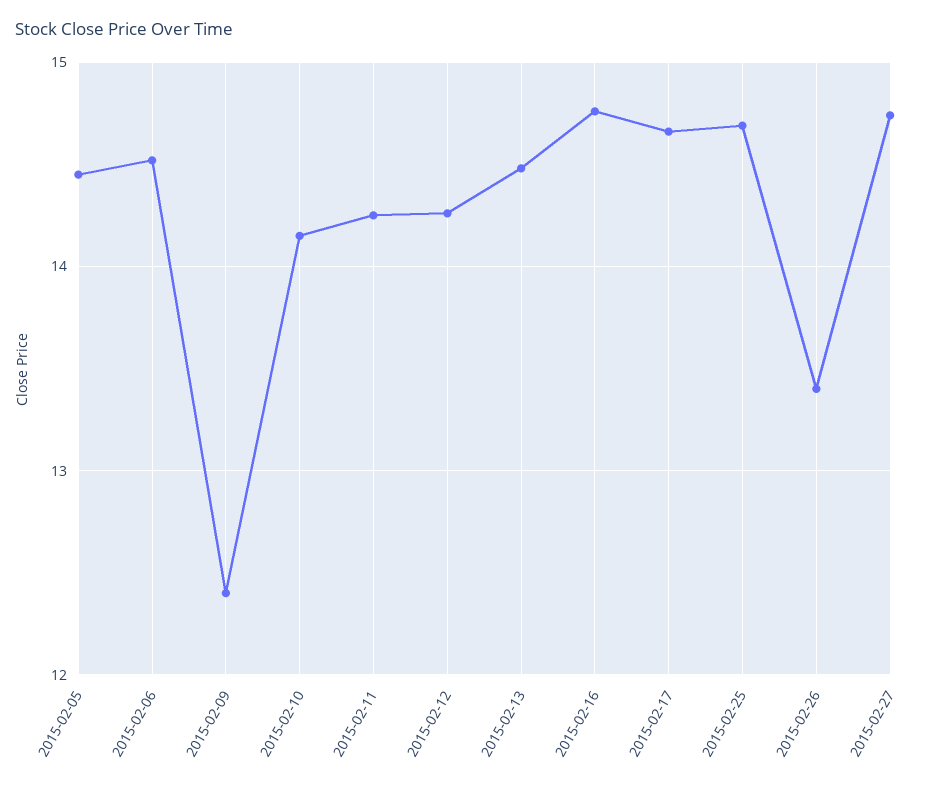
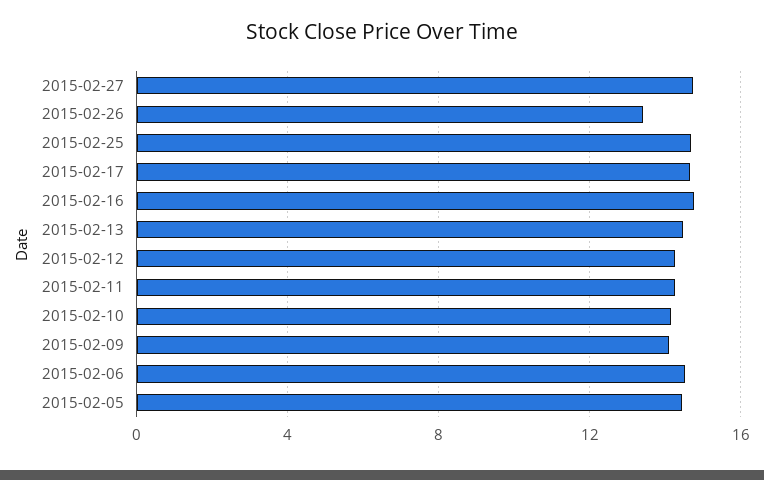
  {
    "2015-02-05": 14.5,
    "2015-02-06": 14.5,
-   "2015-02-09": 12.4,
+   "2015-02-09": 14,
    "2015-02-10": 14.2,
    "2015-02-11": 14.3,
    "2015-02-12": 14.3,
    "2015-02-13": 14.5,
    "2015-02-16": 14.8,
    "2015-02-17": 14.7,
    "2015-02-25": 14.7,
    "2015-02-26": 13.4,
    "2015-02-27": 14.7
  }

